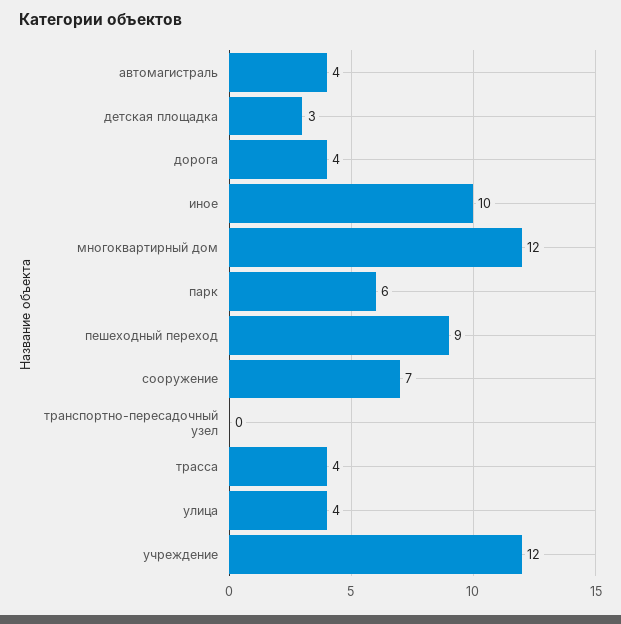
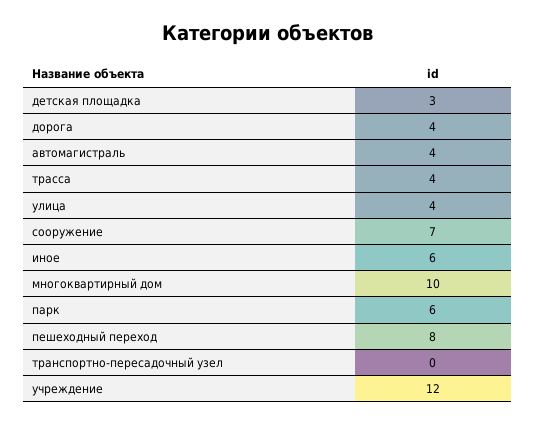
  {
    "автомагистраль": 4,
    "детская площадка": 3,
    "дорога": 4,
-   "иное": 10,
+   "иное": 6,
-   "многоквартирный дом": 12,
+   "многоквартирный дом": 10,
    "парк": 6,
-   "пешеходный переход": 9,
+   "пешеходный переход": 8,
    "сооружение": 7,
    "транспортно-пересадочный узел": 0,
    "трасса": 4,
    "улица": 4,
    "учреждение": 12
  }

